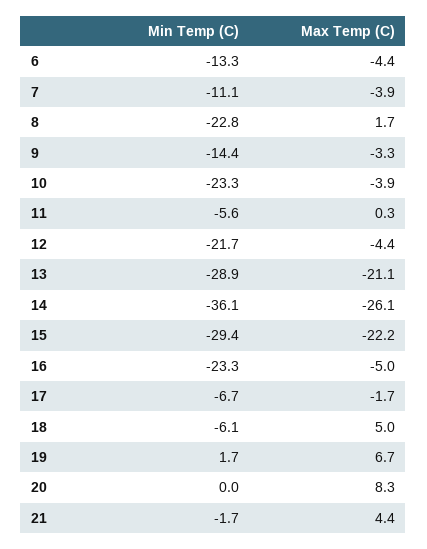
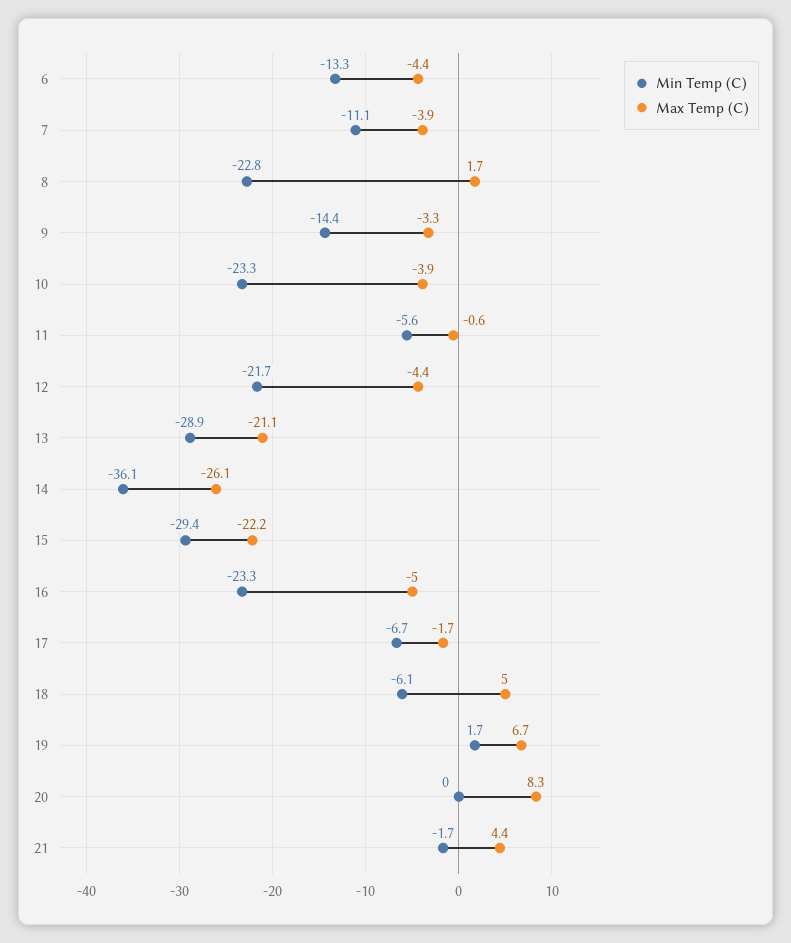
  {
    "Min Temp (C)": {
      "6": -13.3,
      "7": -11.1,
      "8": -22.8,
      "9": -14.4,
      "10": -23.3,
      "11": -5.6,
      "12": -21.7,
      "13": -28.9,
      "14": -36.1,
      "15": -29.4,
      "16": -23.3,
      "17": -6.7,
      "18": -6.1,
      "19": 1.7,
      "20": 0,
      "21": -1.7
    },
    "Max Temp (C)": {
      "6": -4.4,
      "7": -3.9,
      "8": 1.7,
      "9": -3.3,
      "10": -3.9,
-     "11": 0.3,
+     "11": -0.6,
      "12": -4.4,
      "13": -21.1,
      "14": -26.1,
      "15": -22.2,
      "16": -5,
      "17": -1.7,
      "18": 5,
      "19": 6.7,
      "20": 8.3,
      "21": 4.4
    }
  }

